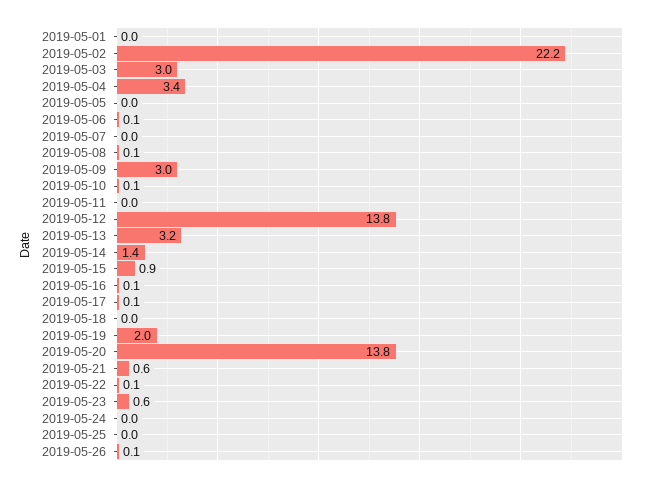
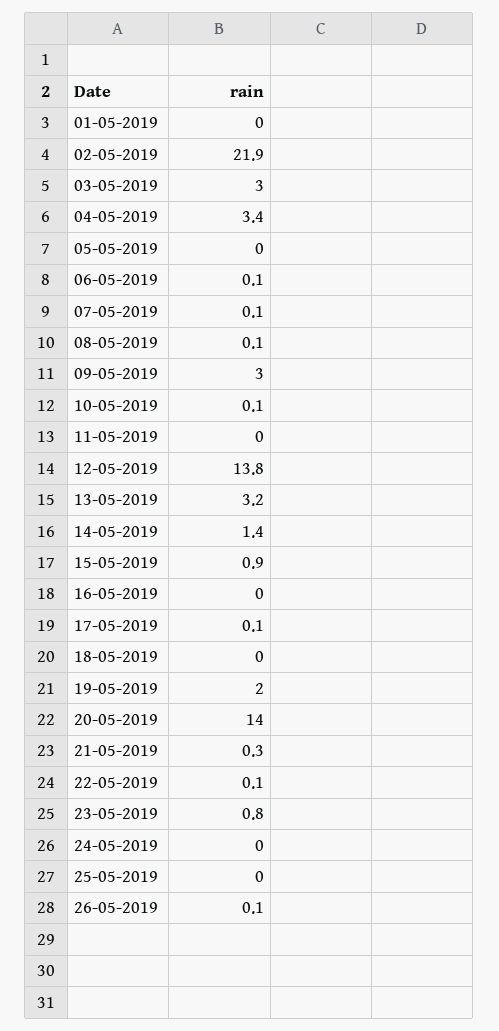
  {
    "2019-05-01": 0,
-   "2019-05-02": 22.2,
+   "2019-05-02": 21.9,
    "2019-05-03": 3,
    "2019-05-04": 3.4,
    "2019-05-05": 0,
    "2019-05-06": 0.1,
-   "2019-05-07": 0,
+   "2019-05-07": 0.1,
    "2019-05-08": 0.1,
    "2019-05-09": 3,
    "2019-05-10": 0.1,
    "2019-05-11": 0,
    "2019-05-12": 13.8,
    "2019-05-13": 3.2,
    "2019-05-14": 1.4,
    "2019-05-15": 0.9,
-   "2019-05-16": 0.1,
+   "2019-05-16": 0,
    "2019-05-17": 0.1,
    "2019-05-18": 0,
    "2019-05-19": 2,
-   "2019-05-20": 13.8,
+   "2019-05-20": 14,
-   "2019-05-21": 0.6,
+   "2019-05-21": 0.3,
    "2019-05-22": 0.1,
-   "2019-05-23": 0.6,
+   "2019-05-23": 0.8,
    "2019-05-24": 0,
    "2019-05-25": 0,
    "2019-05-26": 0.1
  }

